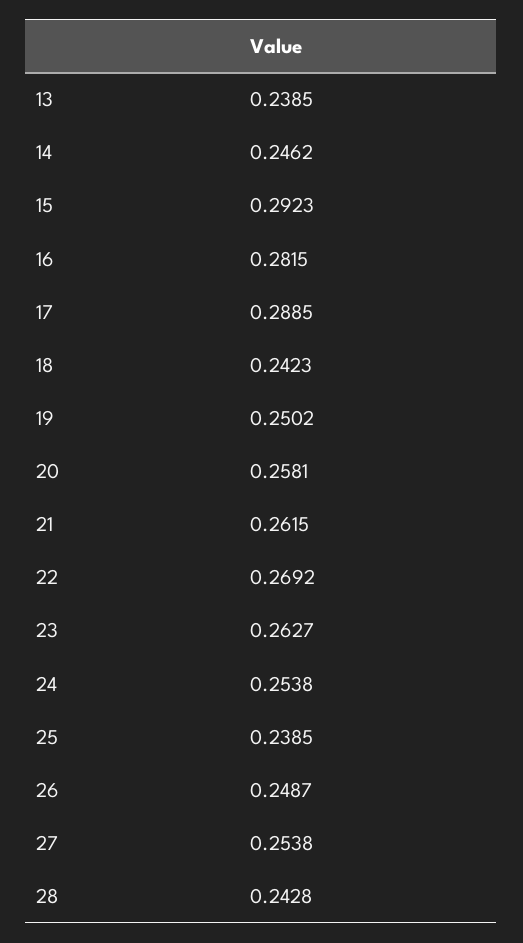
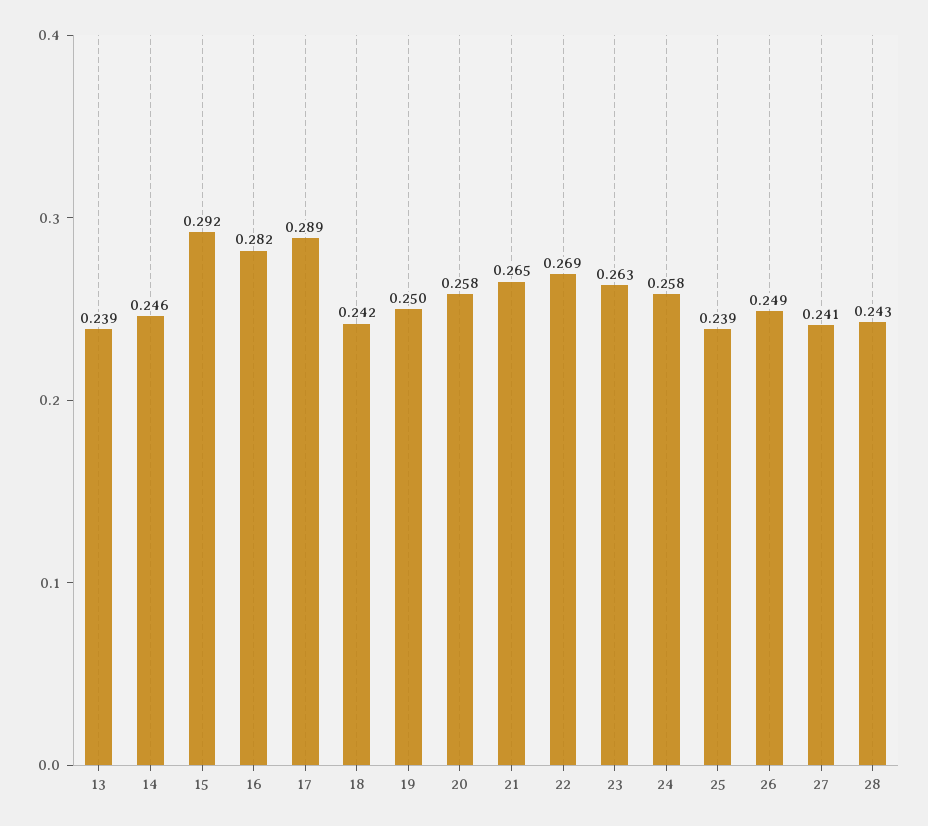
  {
    "13": 0.2385,
    "14": 0.2462,
    "15": 0.2923,
    "16": 0.2815,
    "17": 0.2885,
    "18": 0.2423,
    "19": 0.2502,
    "20": 0.2581,
-   "21": 0.2615,
+   "21": 0.265,
    "22": 0.2692,
    "23": 0.2627,
-   "24": 0.2538,
+   "24": 0.258,
    "25": 0.2385,
    "26": 0.2487,
-   "27": 0.2538,
+   "27": 0.241,
    "28": 0.2428
  }

